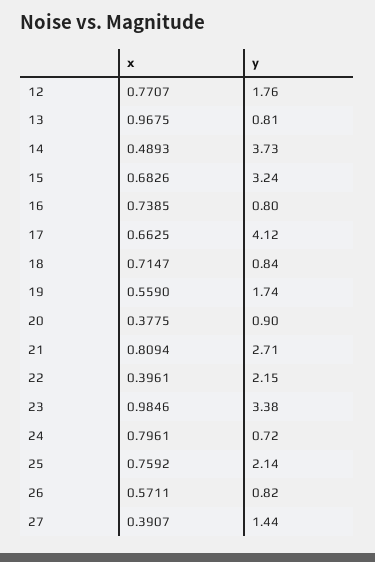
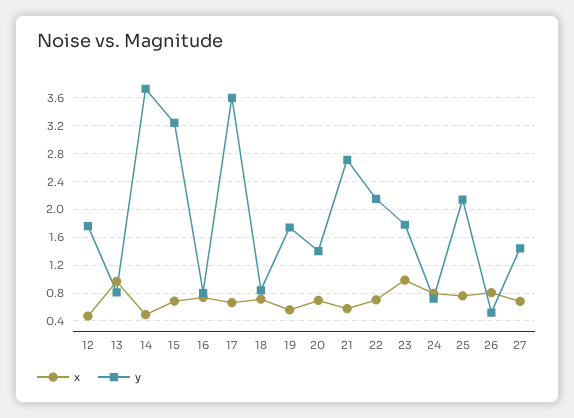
  {
    "x": {
-     "12": 0.7707,
+     "12": 0.5,
      "13": 0.9675,
      "14": 0.4893,
      "15": 0.6826,
      "16": 0.7385,
      "17": 0.6625,
      "18": 0.7147,
      "19": 0.559,
-     "20": 0.3775,
+     "20": 0.7,
-     "21": 0.8094,
+     "21": 0.6,
-     "22": 0.3961,
+     "22": 0.7,
      "23": 0.9846,
      "24": 0.7961,
      "25": 0.7592,
-     "26": 0.5711,
+     "26": 0.8,
-     "27": 0.3907
+     "27": 0.7
    },
    "y": {
      "12": 1.76,
      "13": 0.81,
      "14": 3.73,
      "15": 3.24,
      "16": 0.8,
-     "17": 4.12,
+     "17": 3.6,
      "18": 0.84,
      "19": 1.74,
-     "20": 0.9,
+     "20": 1.4,
      "21": 2.71,
      "22": 2.15,
-     "23": 3.38,
+     "23": 1.8,
      "24": 0.72,
      "25": 2.14,
-     "26": 0.82,
+     "26": 0.5,
      "27": 1.44
    }
  }

